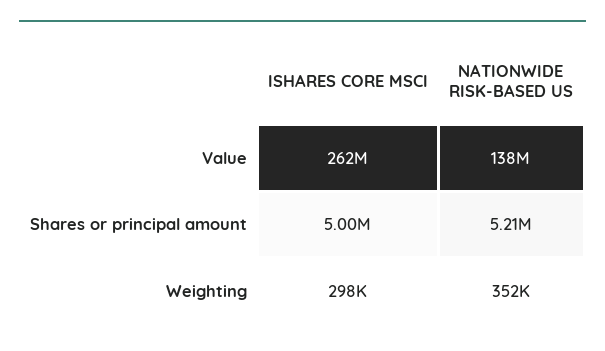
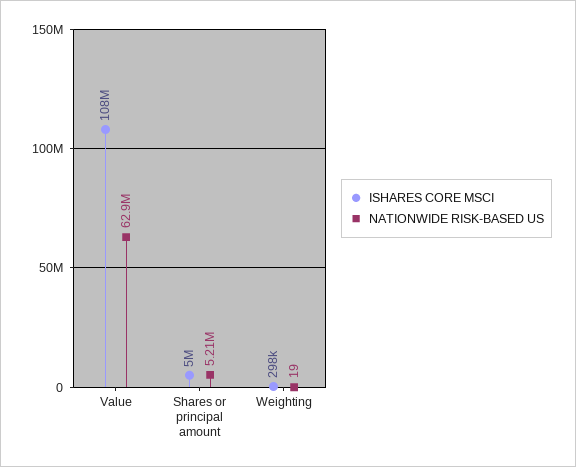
  {
    "ISHARES CORE MSCI": {
-     "Value": 262000000,
+     "Value": 108000000,
      "Shares or principal amount": 5000000,
      "Weighting": 298000
    },
    "NATIONWIDE RISK-BASED US": {
-     "Value": 138000000,
+     "Value": 62900000,
      "Shares or principal amount": 5210000,
-     "Weighting": 352000
+     "Weighting": 19
    }
  }

